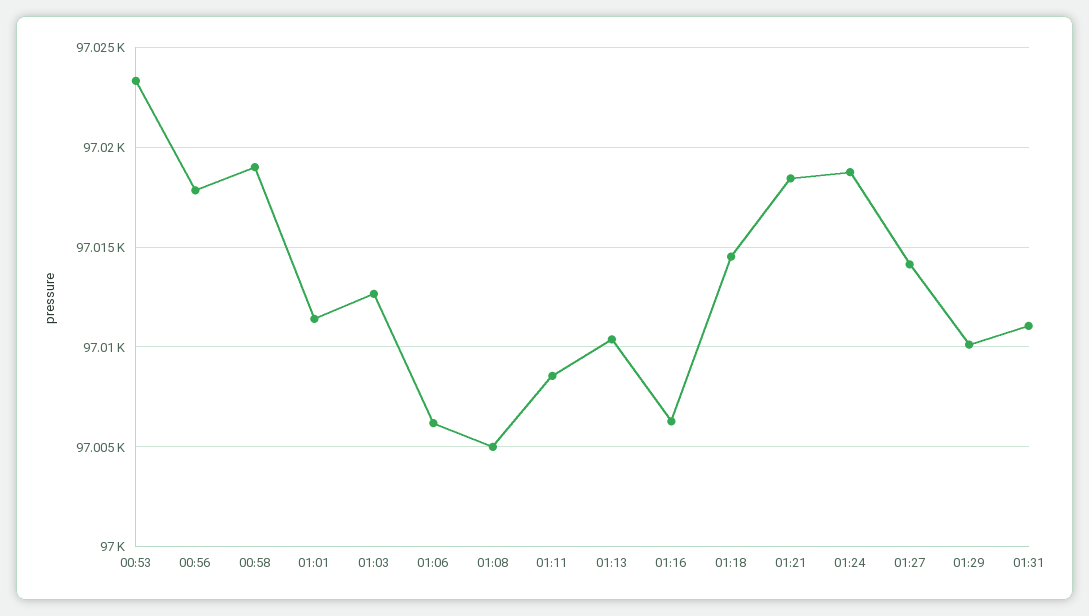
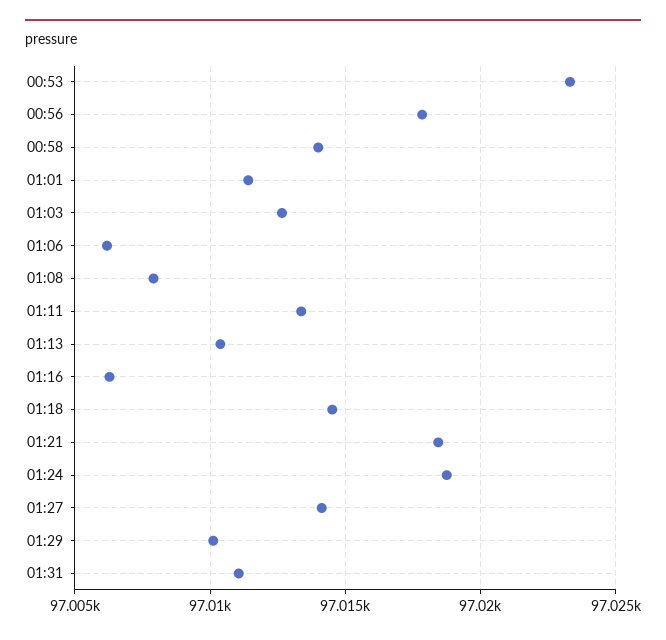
  {
    "00:53": 97023.5,
    "00:56": 97018,
-   "00:58": 97019,
+   "00:58": 97014,
    "01:01": 97011.5,
    "01:03": 97012.5,
    "01:06": 97006,
-   "01:08": 97005,
+   "01:08": 97008,
-   "01:11": 97008.5,
+   "01:11": 97013.5,
    "01:13": 97010.5,
    "01:16": 97006.5,
    "01:18": 97014.5,
    "01:21": 97018.5,
    "01:24": 97019,
    "01:27": 97014,
    "01:29": 97010,
    "01:31": 97011
  }

